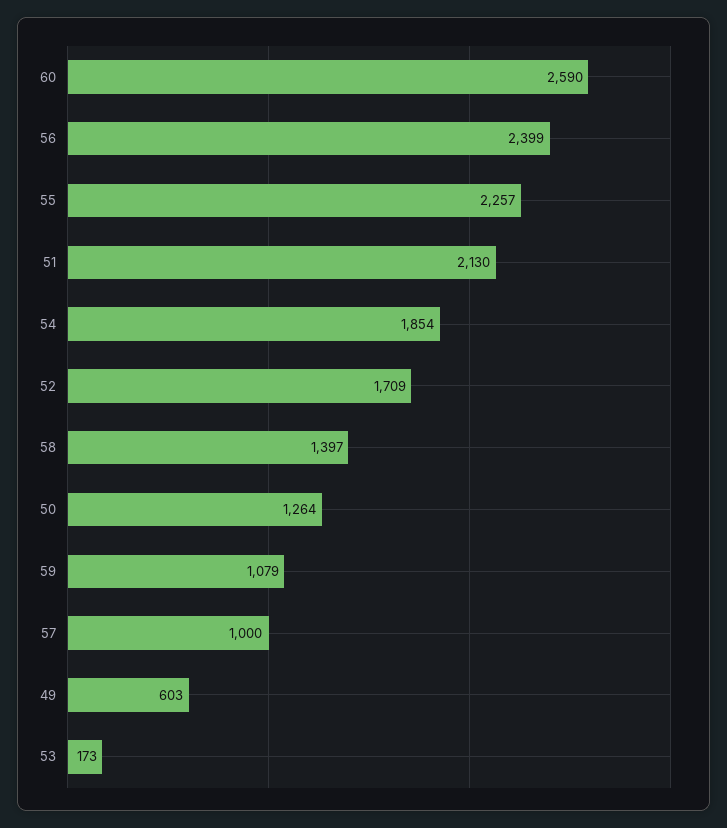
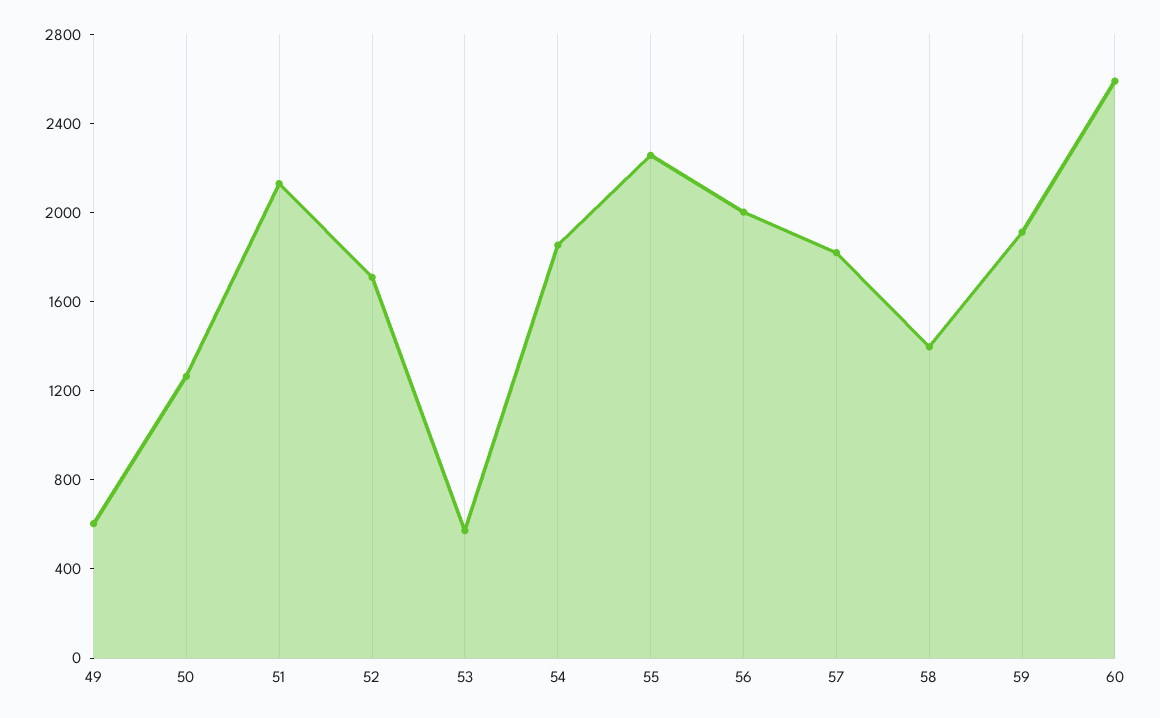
  {
    "60": 2590,
-   "56": 2399,
+   "56": 2000,
    "55": 2257,
    "51": 2130,
    "54": 1854,
    "52": 1709,
    "58": 1397,
    "50": 1264,
-   "59": 1079,
+   "59": 1900,
-   "57": 1000,
+   "57": 1800,
    "49": 603,
-   "53": 173
+   "53": 600
  }

